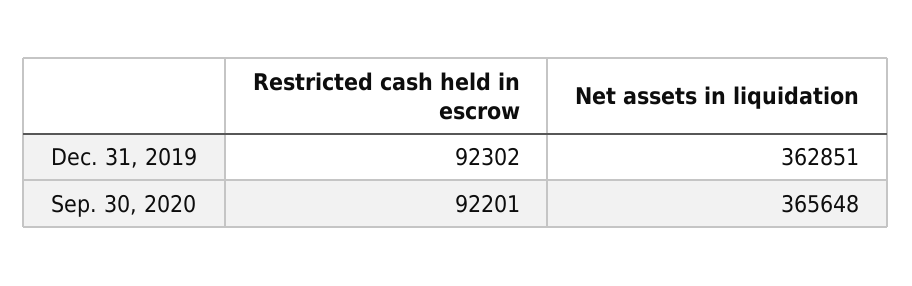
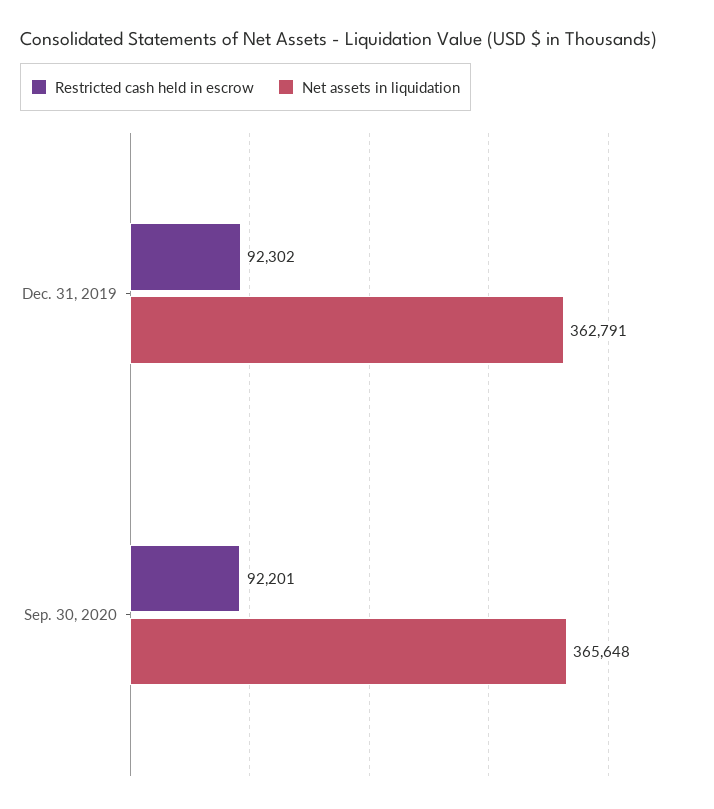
  {
    "Restricted cash held in escrow": {
      "Dec. 31, 2019": 92302,
      "Sep. 30, 2020": 92201
    },
    "Net assets in liquidation": {
-     "Dec. 31, 2019": 362851,
+     "Dec. 31, 2019": 362791,
      "Sep. 30, 2020": 365648
    }
  }

